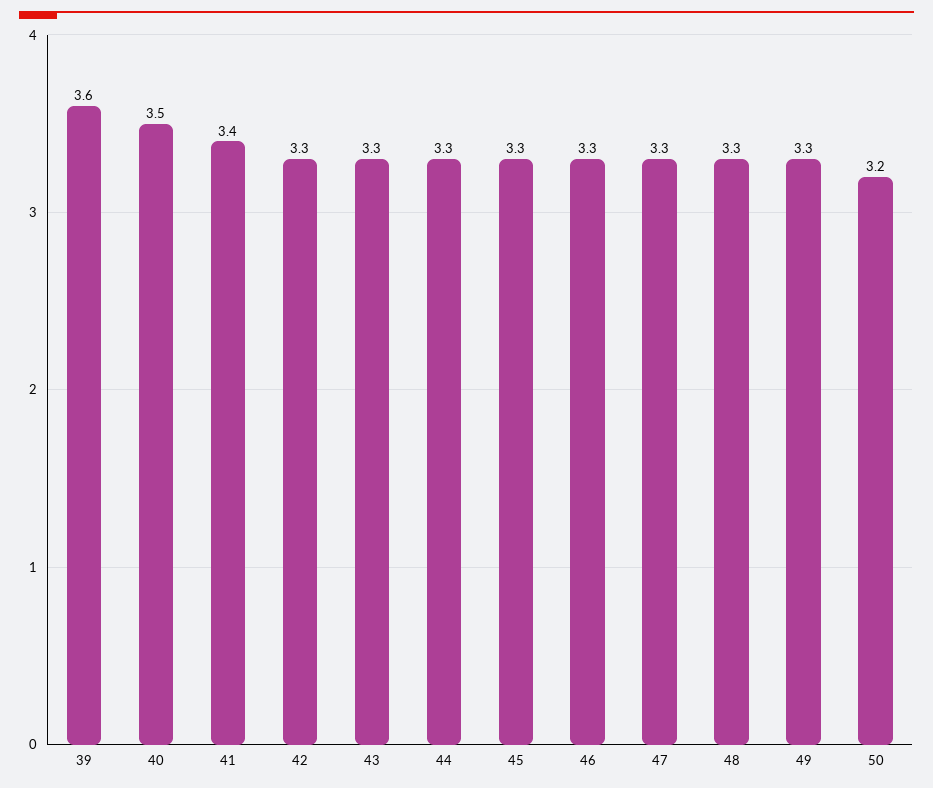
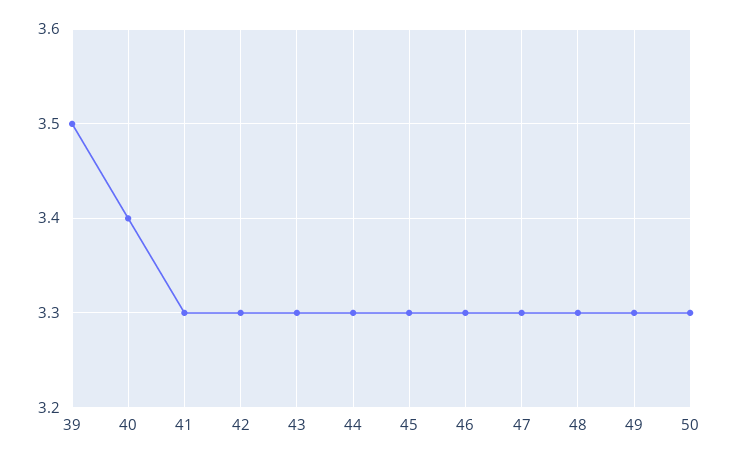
  {
-   "39": 3.6,
+   "39": 3.5,
-   "40": 3.5,
+   "40": 3.4,
-   "41": 3.4,
+   "41": 3.3,
    "42": 3.3,
    "43": 3.3,
    "44": 3.3,
    "45": 3.3,
    "46": 3.3,
    "47": 3.3,
    "48": 3.3,
    "49": 3.3,
-   "50": 3.2
+   "50": 3.3
  }

